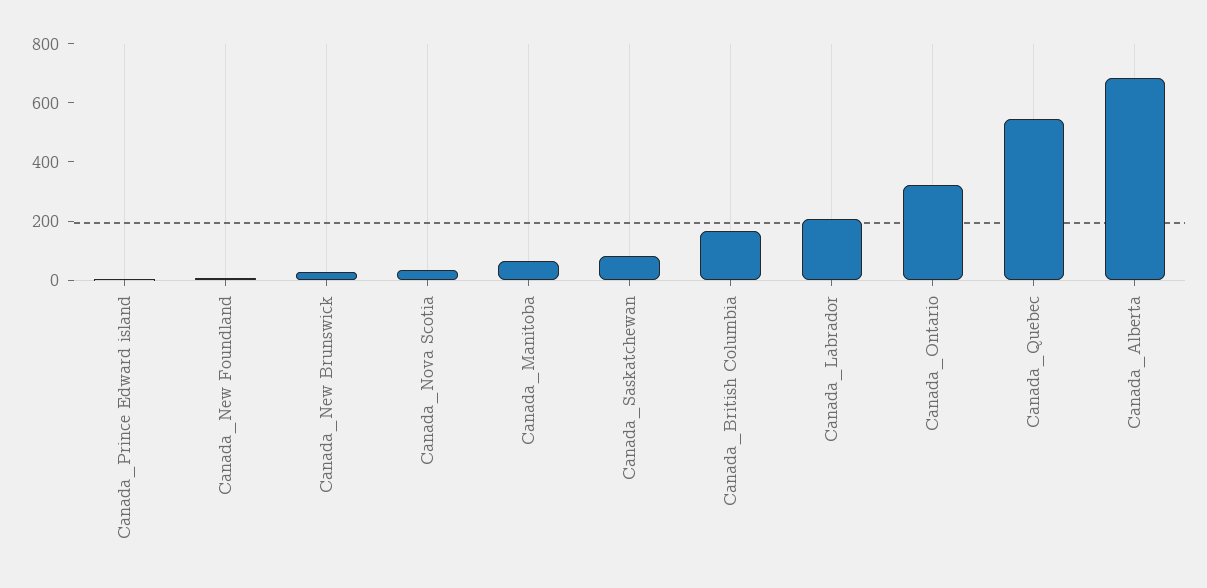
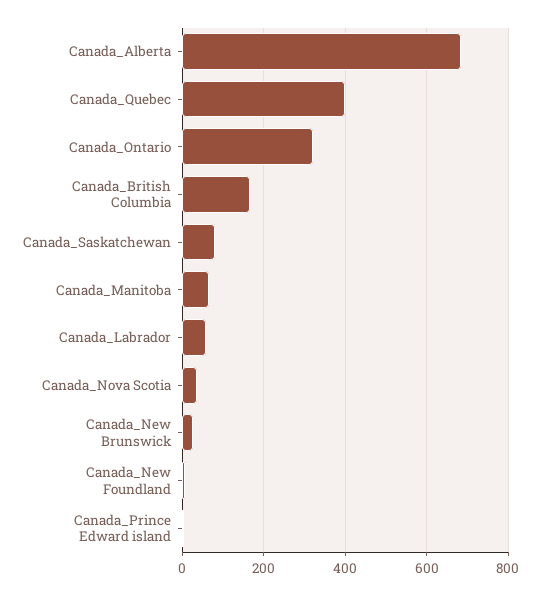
  {
    "Canada_Prince Edward island": 0,
    "Canada_New Foundland": 0,
    "Canada_New Brunswick": 20,
    "Canada_Nova Scotia": 40,
    "Canada_Manitoba": 60,
    "Canada_Saskatchewan": 80,
    "Canada_British Columbia": 160,
-   "Canada_Labrador": 200,
+   "Canada_Labrador": 60,
    "Canada_Ontario": 320,
-   "Canada_Quebec": 550,
+   "Canada_Quebec": 400,
    "Canada_Alberta": 680
  }

